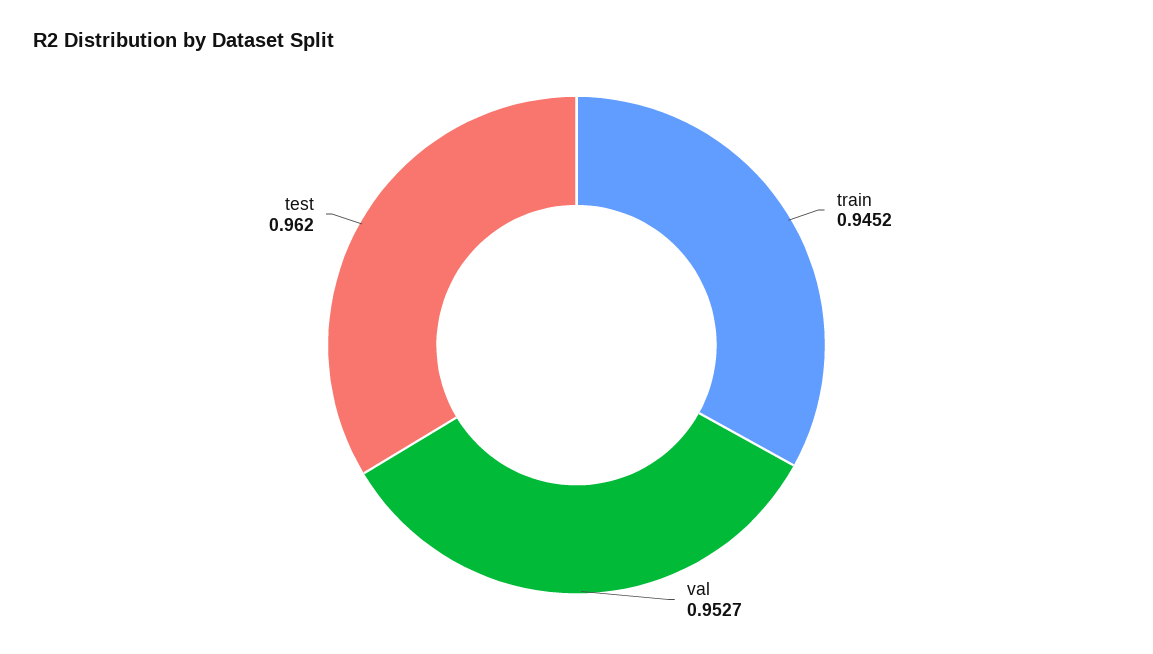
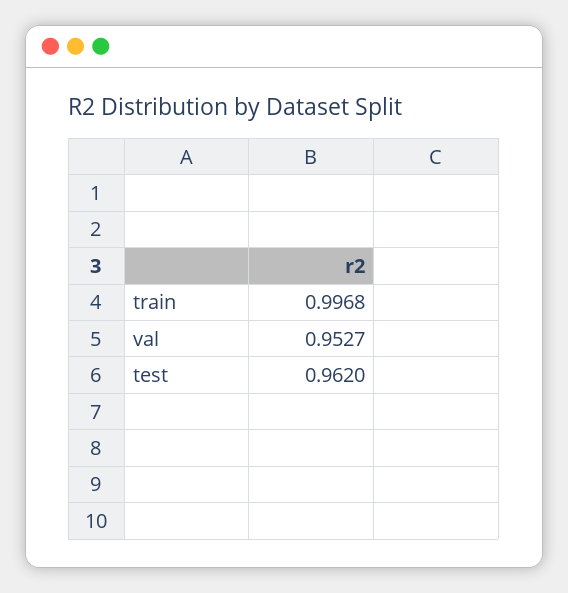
  {
-   "train": 0.9452,
+   "train": 0.9968,
    "val": 0.9527,
    "test": 0.962
  }

